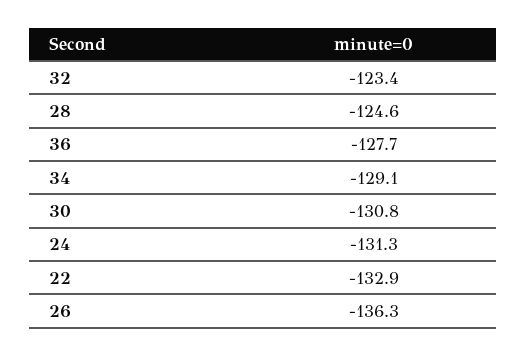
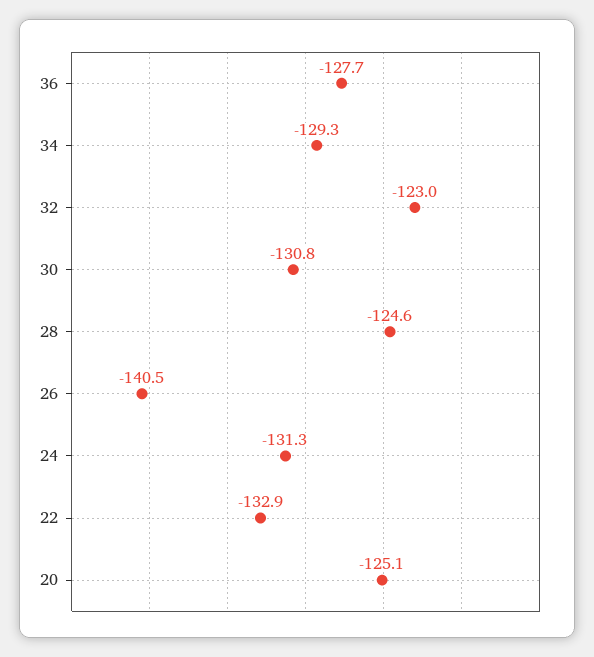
  {
-   "32": -123.4,
+   "32": -123,
    "28": -124.6,
    "36": -127.7,
-   "34": -129.1,
+   "34": -129.3,
    "30": -130.8,
    "24": -131.3,
    "22": -132.9,
-   "26": -136.3
+   "26": -140.5,
+   "20": -125.1
  }

